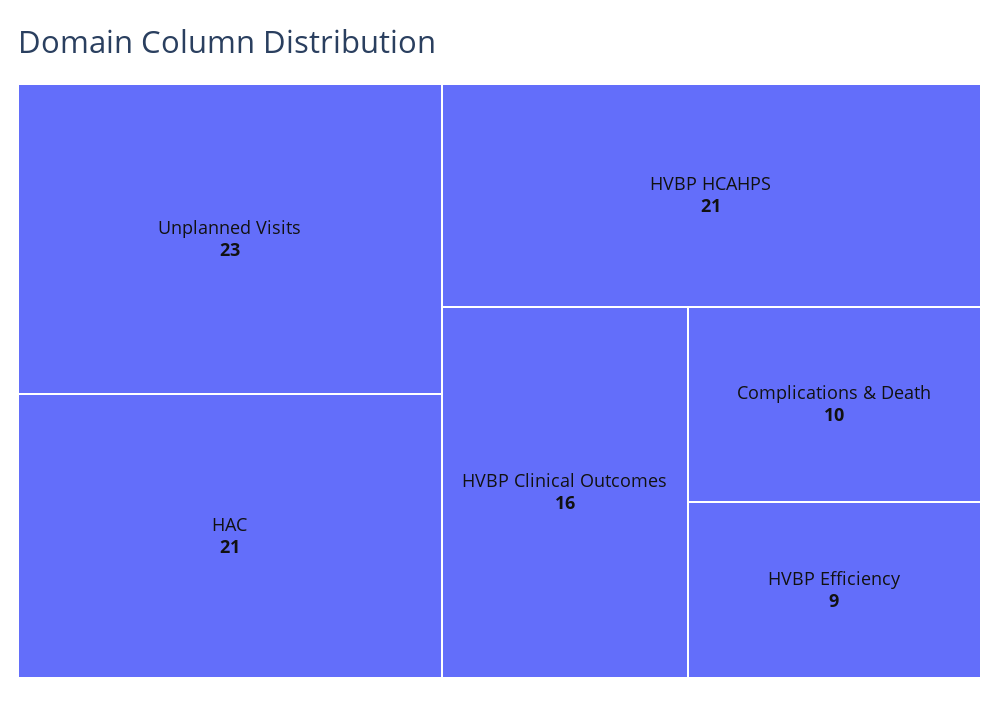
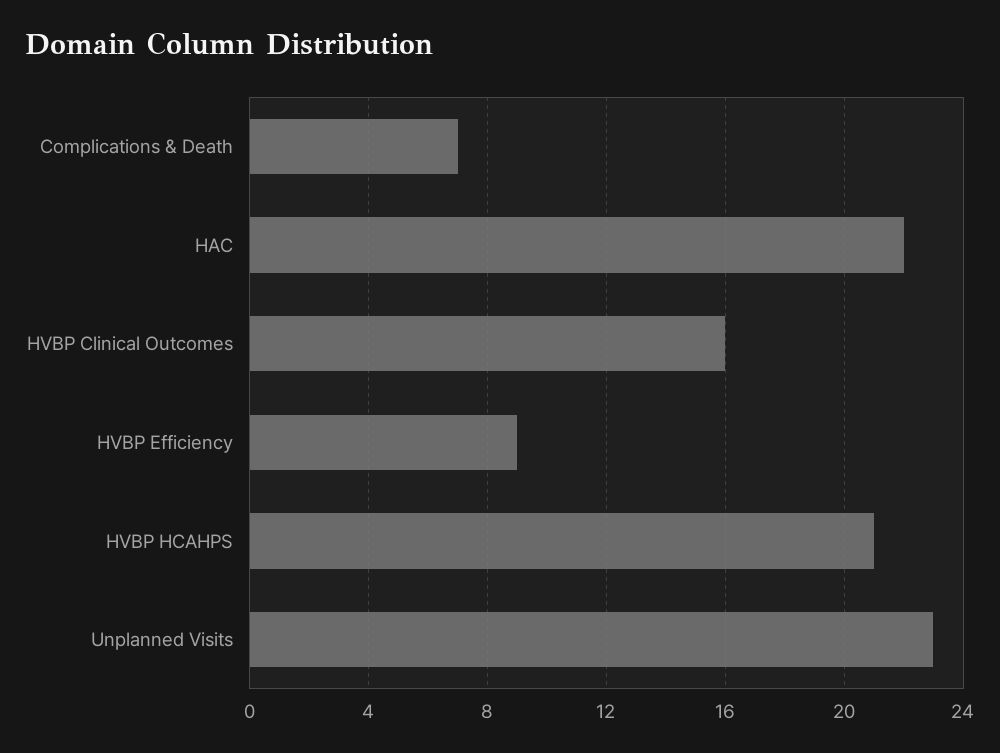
  {
    "Unplanned Visits": 23,
-   "HAC": 21,
+   "HAC": 22,
    "HVBP HCAHPS": 21,
    "HVBP Clinical Outcomes": 16,
-   "Complications & Death": 10,
+   "Complications & Death": 7,
    "HVBP Efficiency": 9
  }

